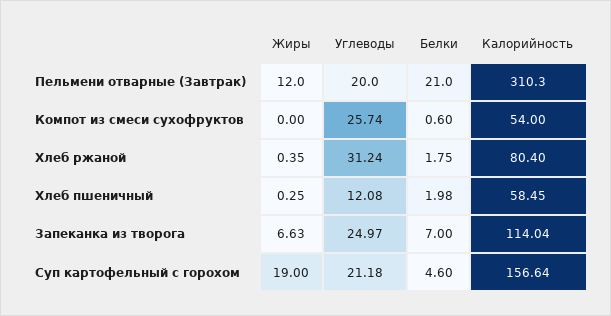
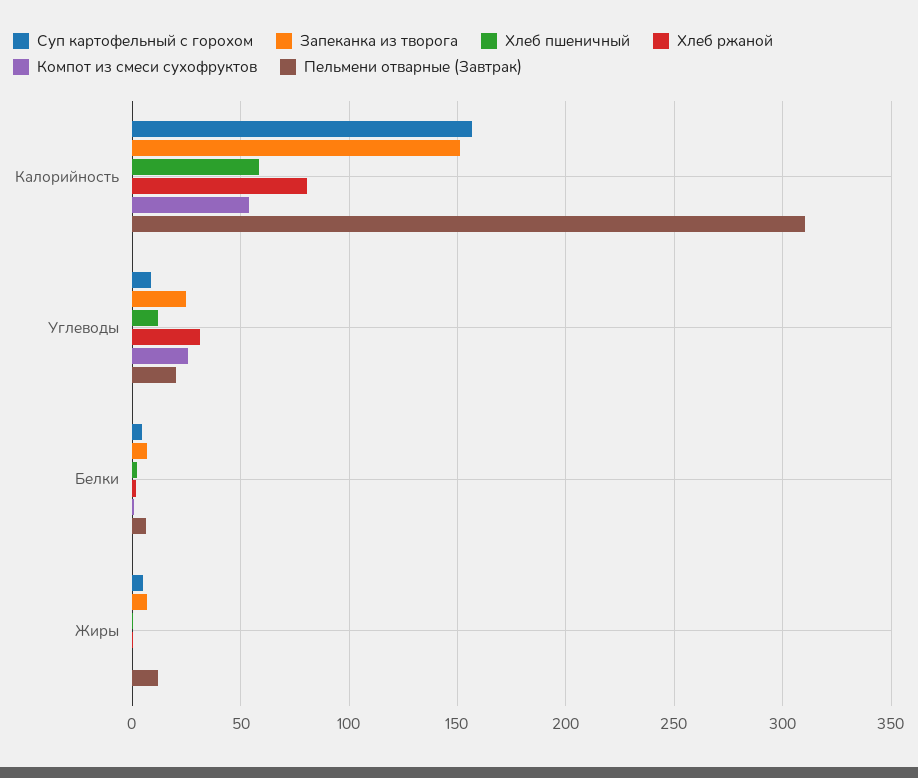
  {
    "Пельмени отварные (Завтрак)": {
      "Жиры": 12,
      "Углеводы": 20,
-     "Белки": 21,
+     "Белки": 5,
      "Калорийность": 310.3
    },
    "Компот из смеси сухофруктов": {
      "Жиры": 0,
      "Углеводы": 25.74,
      "Белки": 0.6,
      "Калорийность": 54
    },
    "Хлеб ржаной": {
      "Жиры": 0.35,
      "Углеводы": 31.24,
      "Белки": 1.75,
      "Калорийность": 80.4
    },
    "Хлеб пшеничный": {
      "Жиры": 0.25,
      "Углеводы": 12.08,
      "Белки": 1.98,
      "Калорийность": 58.45
    },
    "Запеканка из творога": {
      "Жиры": 6.63,
      "Углеводы": 24.97,
      "Белки": 7,
-     "Калорийность": 114.04
+     "Калорийность": 150
    },
    "Суп картофельный с горохом": {
-     "Жиры": 19,
+     "Жиры": 5,
-     "Углеводы": 21.18,
+     "Углеводы": 10,
      "Белки": 4.6,
      "Калорийность": 156.64
    }
  }

